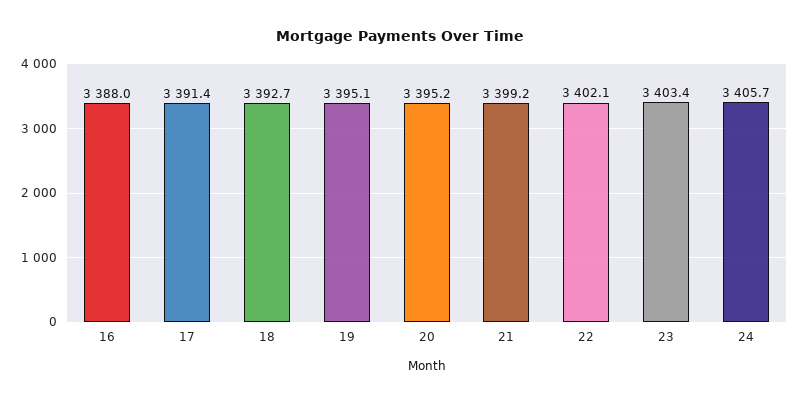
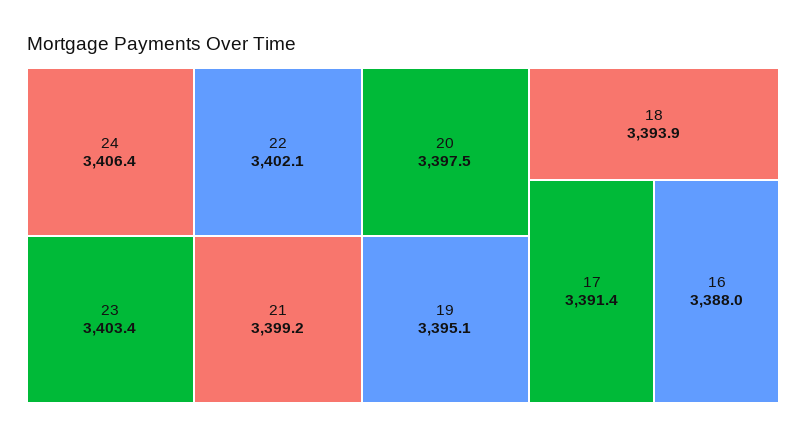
  {
    "16": 3388,
    "17": 3391.4,
-   "18": 3392.7,
+   "18": 3393.9,
    "19": 3395.1,
-   "20": 3395.2,
+   "20": 3397.5,
    "21": 3399.2,
    "22": 3402.1,
    "23": 3403.4,
-   "24": 3405.7
+   "24": 3406.4
  }

